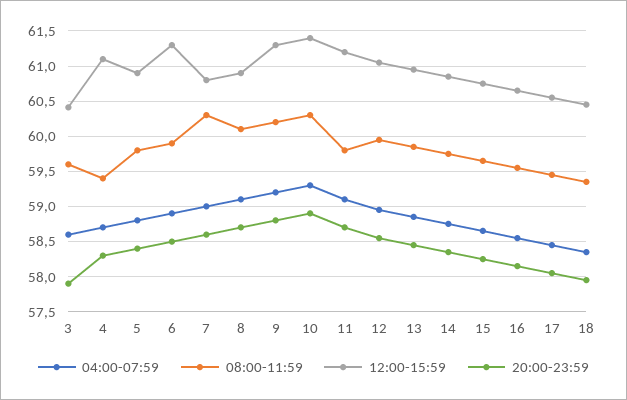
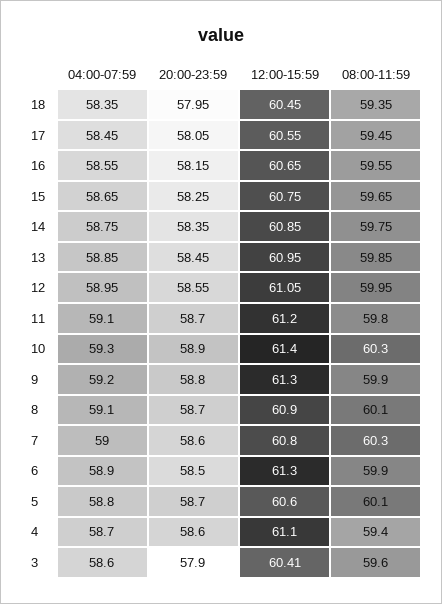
  {
    "04:00-07:59": {
      "3": 58.6,
      "4": 58.7,
      "5": 58.8,
      "6": 58.9,
      "7": 59,
      "8": 59.1,
      "9": 59.2,
      "10": 59.3,
      "11": 59.1,
      "12": 58.95,
      "13": 58.85,
      "14": 58.75,
      "15": 58.65,
      "16": 58.55,
      "17": 58.45,
      "18": 58.35
    },
    "08:00-11:59": {
      "3": 59.6,
      "4": 59.4,
-     "5": 59.8,
+     "5": 60.1,
      "6": 59.9,
      "7": 60.3,
      "8": 60.1,
-     "9": 60.2,
+     "9": 59.9,
      "10": 60.3,
      "11": 59.8,
      "12": 59.95,
      "13": 59.85,
      "14": 59.75,
      "15": 59.65,
      "16": 59.55,
      "17": 59.45,
      "18": 59.35
    },
    "12:00-15:59": {
      "3": 60.41,
      "4": 61.1,
-     "5": 60.9,
+     "5": 60.6,
      "6": 61.3,
      "7": 60.8,
      "8": 60.9,
      "9": 61.3,
      "10": 61.4,
      "11": 61.2,
      "12": 61.05,
      "13": 60.95,
      "14": 60.85,
      "15": 60.75,
      "16": 60.65,
      "17": 60.55,
      "18": 60.45
    },
    "20:00-23:59": {
      "3": 57.9,
-     "4": 58.3,
+     "4": 58.6,
-     "5": 58.4,
+     "5": 58.7,
      "6": 58.5,
      "7": 58.6,
      "8": 58.7,
      "9": 58.8,
      "10": 58.9,
      "11": 58.7,
      "12": 58.55,
      "13": 58.45,
      "14": 58.35,
      "15": 58.25,
      "16": 58.15,
      "17": 58.05,
      "18": 57.95
    }
  }

